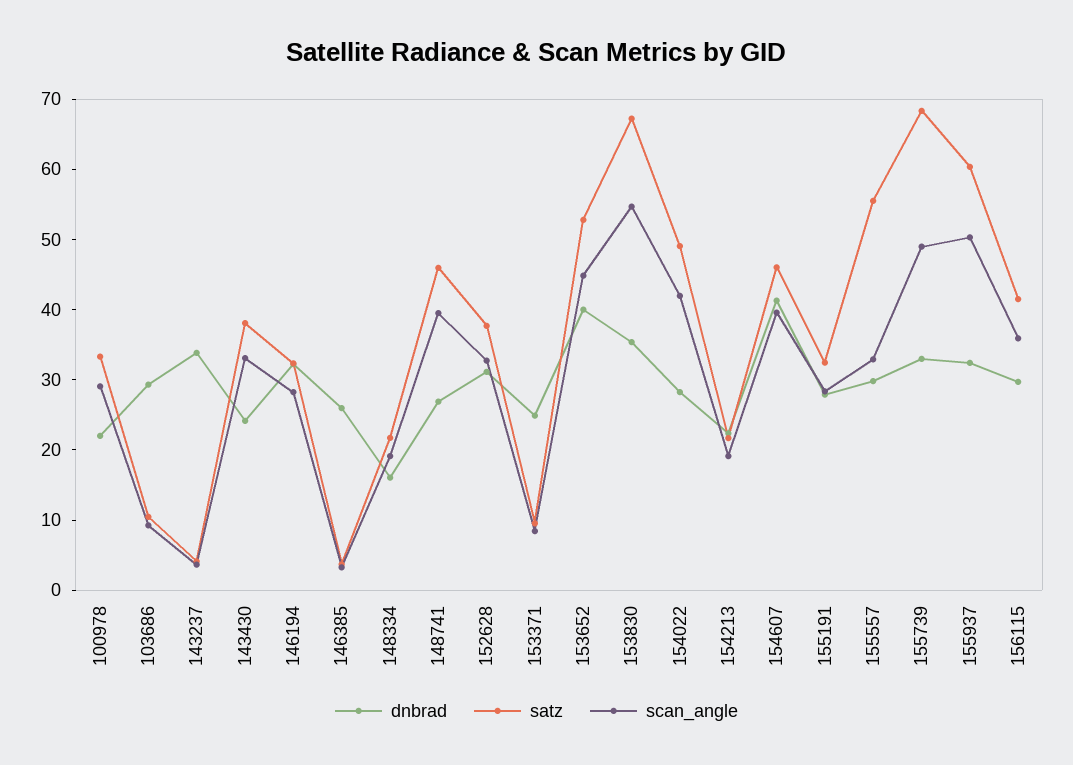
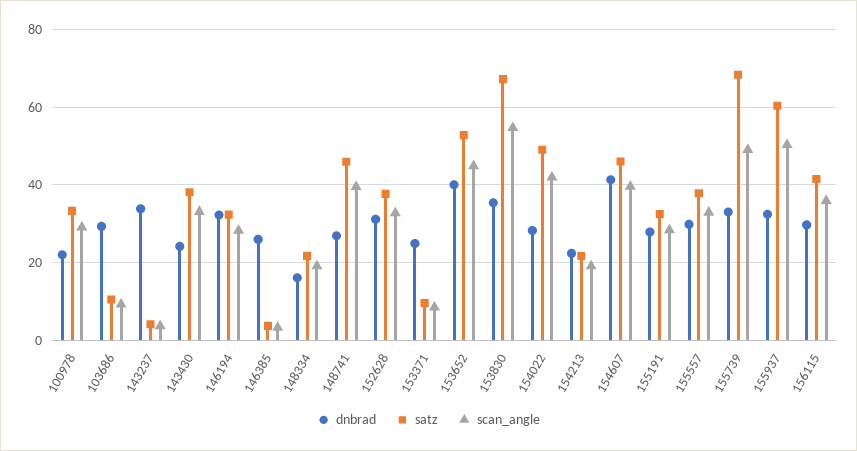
  {
    "dnbrad": {
      "100978": 22,
      "103686": 30,
      "143237": 34,
      "143430": 24,
      "146194": 32,
      "146385": 26,
      "148334": 16,
      "148741": 26,
      "152628": 32,
      "153371": 24,
      "153652": 40,
      "153830": 36,
      "154022": 28,
      "154213": 22,
      "154607": 42,
      "155191": 28,
      "155557": 30,
      "155739": 32,
      "155937": 32,
      "156115": 30
    },
    "satz": {
      "100978": 34,
      "103686": 10,
      "143237": 4,
      "143430": 38,
      "146194": 32,
      "146385": 4,
      "148334": 22,
      "148741": 46,
      "152628": 38,
      "153371": 10,
      "153652": 52,
      "153830": 68,
      "154022": 50,
      "154213": 22,
      "154607": 46,
      "155191": 32,
-     "155557": 56,
+     "155557": 38,
      "155739": 68,
      "155937": 60,
      "156115": 42
    },
    "scan_angle": {
      "100978": 30,
      "103686": 10,
      "143237": 4,
      "143430": 34,
      "146194": 28,
      "146385": 4,
      "148334": 20,
      "148741": 40,
      "152628": 32,
      "153371": 8,
      "153652": 44,
      "153830": 54,
      "154022": 42,
      "154213": 20,
      "154607": 40,
      "155191": 28,
      "155557": 32,
      "155739": 48,
      "155937": 50,
      "156115": 36
    }
  }

